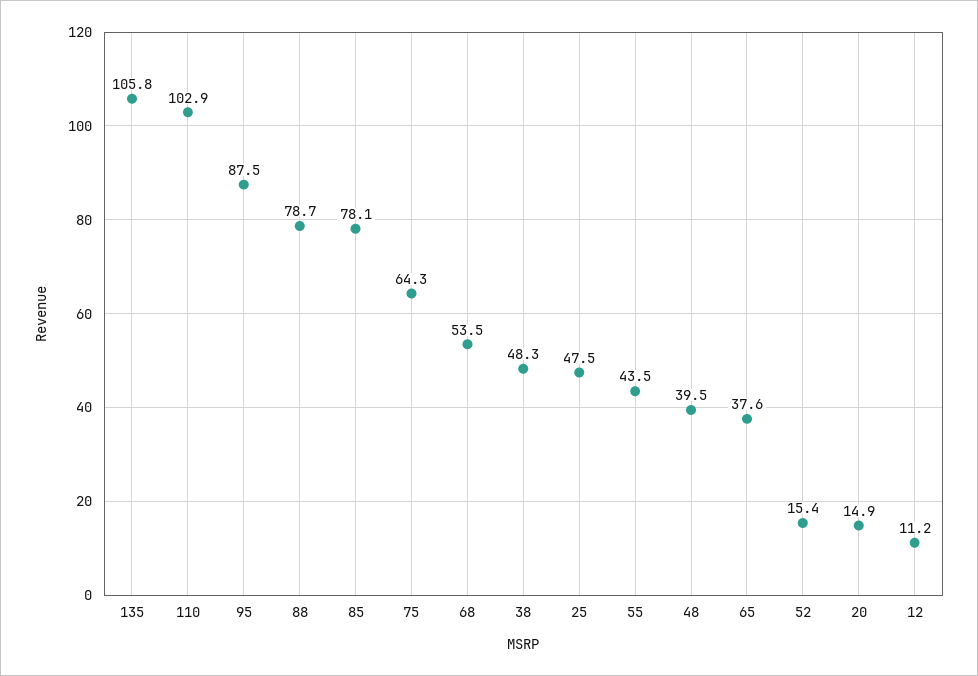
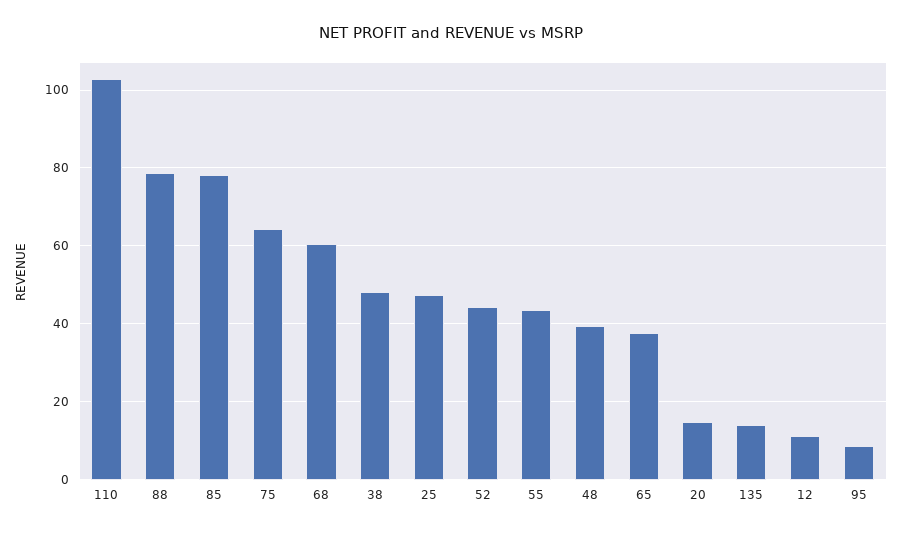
  {
-   "135": 105.8,
+   "135": 14,
    "110": 102.9,
-   "95": 87.5,
+   "95": 8,
    "88": 78.7,
    "85": 78.1,
    "75": 64.3,
-   "68": 53.5,
+   "68": 60,
    "38": 48.3,
    "25": 47.5,
    "55": 43.5,
    "48": 39.5,
    "65": 37.6,
-   "52": 15.4,
+   "52": 44,
    "20": 14.9,
    "12": 11.2
  }

